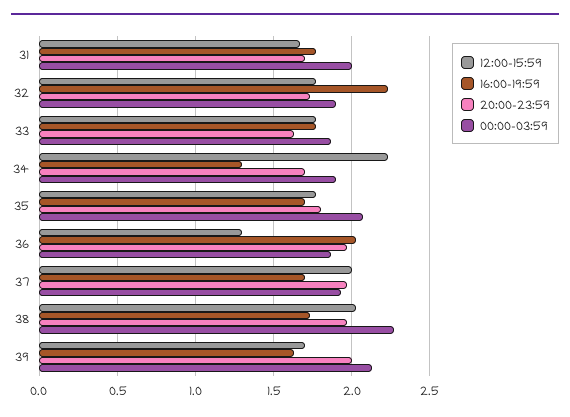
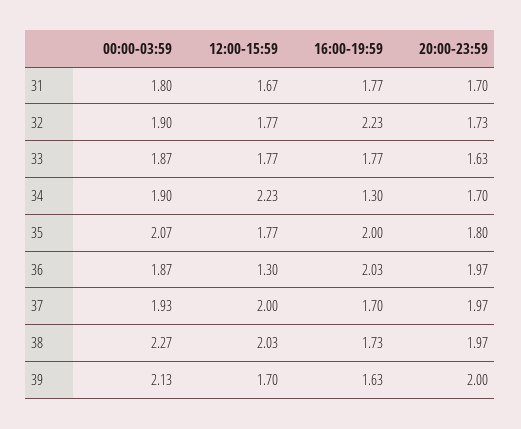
  {
    "12:00-15:59": {
      "31": 1.67,
      "32": 1.77,
      "33": 1.77,
      "34": 2.23,
      "35": 1.77,
      "36": 1.3,
      "37": 2,
      "38": 2.03,
      "39": 1.7
    },
    "16:00-19:59": {
      "31": 1.77,
      "32": 2.23,
      "33": 1.77,
      "34": 1.3,
-     "35": 1.7,
+     "35": 2,
      "36": 2.03,
      "37": 1.7,
      "38": 1.73,
      "39": 1.63
    },
    "20:00-23:59": {
      "31": 1.7,
      "32": 1.73,
      "33": 1.63,
      "34": 1.7,
      "35": 1.8,
      "36": 1.97,
      "37": 1.97,
      "38": 1.97,
      "39": 2
    },
    "00:00-03:59": {
-     "31": 2,
+     "31": 1.8,
      "32": 1.9,
      "33": 1.87,
      "34": 1.9,
      "35": 2.07,
      "36": 1.87,
      "37": 1.93,
      "38": 2.27,
      "39": 2.13
    }
  }

